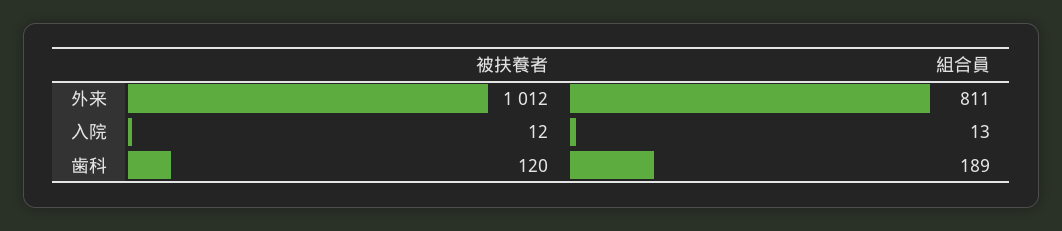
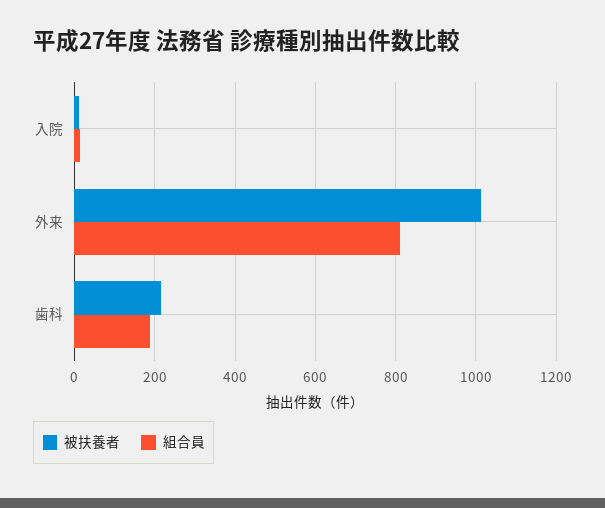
  {
    "被扶養者": {
      "外来": 1012,
      "入院": 12,
-     "歯科": 120
+     "歯科": 220
    },
    "組合員": {
      "外来": 811,
      "入院": 13,
      "歯科": 189
    }
  }

